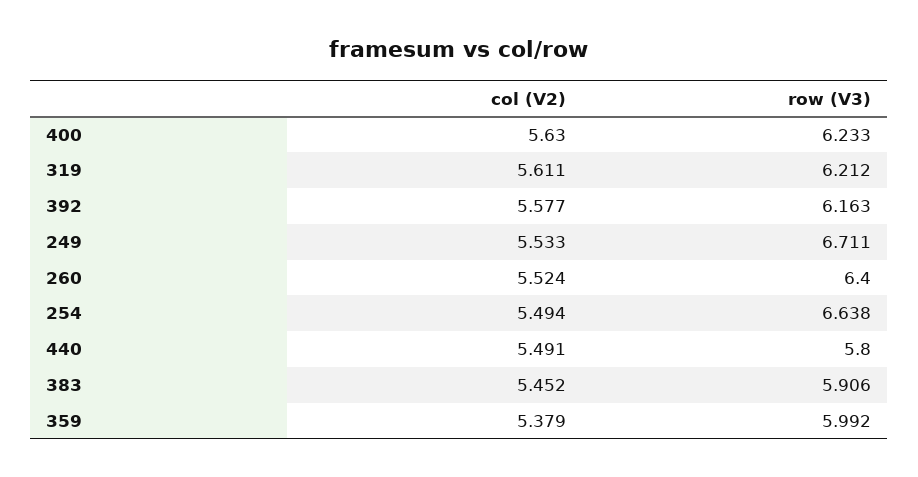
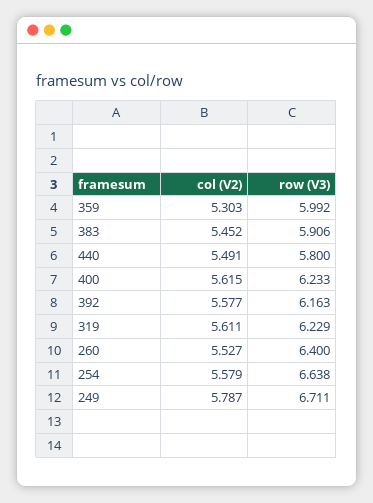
  {
    "col (V2)": {
-     "400": 5.63,
+     "400": 5.615,
      "319": 5.611,
      "392": 5.577,
-     "249": 5.533,
+     "249": 5.787,
-     "260": 5.524,
+     "260": 5.527,
-     "254": 5.494,
+     "254": 5.579,
      "440": 5.491,
      "383": 5.452,
-     "359": 5.379
+     "359": 5.303
    },
    "row (V3)": {
      "400": 6.233,
-     "319": 6.212,
+     "319": 6.229,
      "392": 6.163,
      "249": 6.711,
      "260": 6.4,
      "254": 6.638,
      "440": 5.8,
      "383": 5.906,
      "359": 5.992
    }
  }

